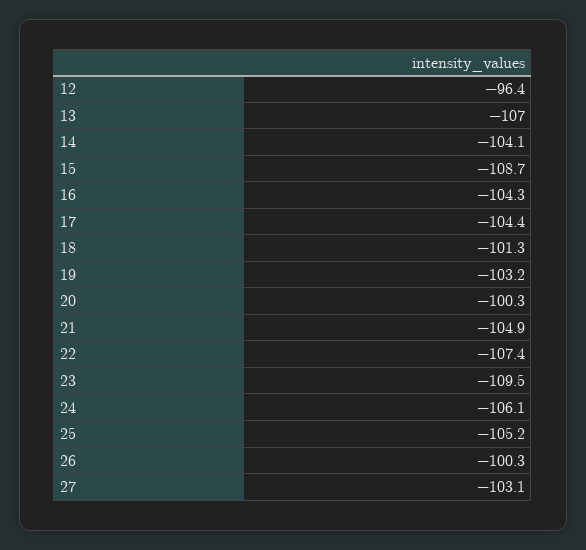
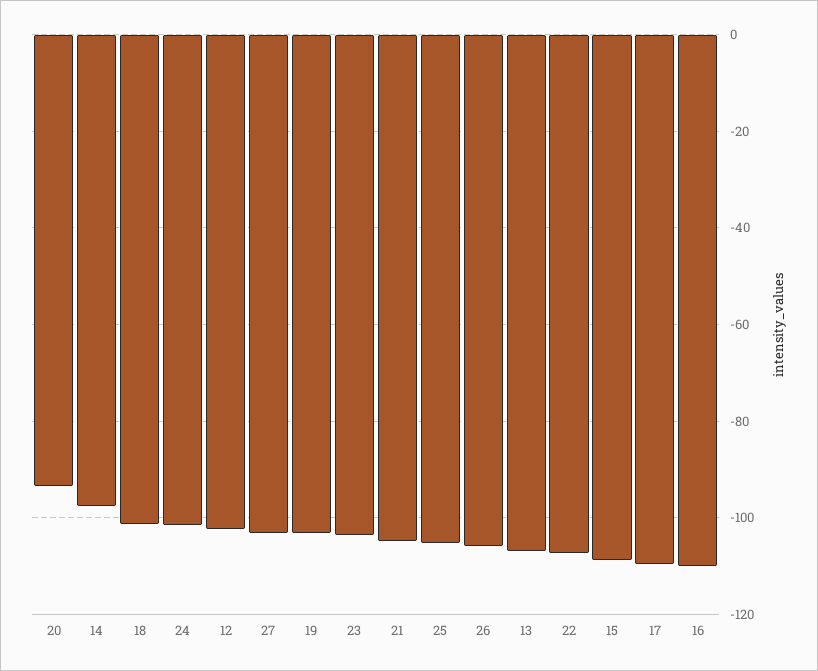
  {
-   "12": -96.4,
+   "12": -102,
    "13": -107,
-   "14": -104.1,
+   "14": -98,
    "15": -108.7,
-   "16": -104.3,
+   "16": -110,
-   "17": -104.4,
+   "17": -110,
    "18": -101.3,
    "19": -103.2,
-   "20": -100.3,
+   "20": -94,
    "21": -104.9,
    "22": -107.4,
-   "23": -109.5,
+   "23": -104,
-   "24": -106.1,
+   "24": -102,
    "25": -105.2,
-   "26": -100.3,
+   "26": -106,
    "27": -103.1
  }

